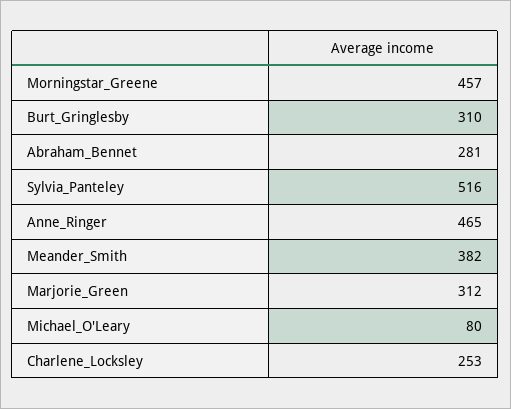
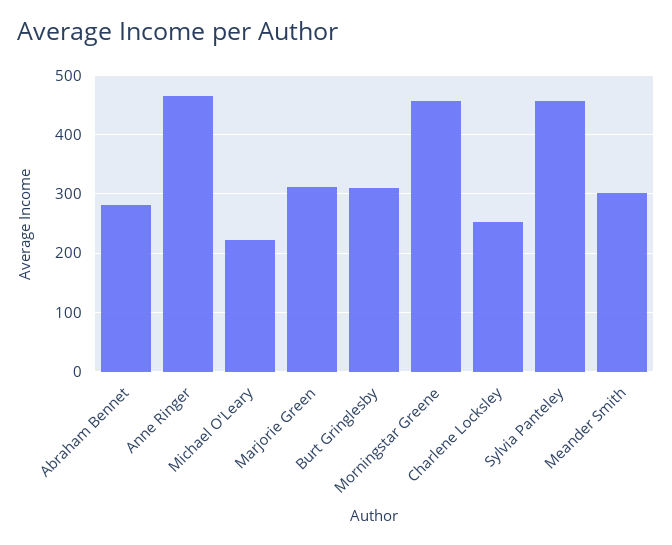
  {
    "Morningstar_Greene": 457,
    "Burt_Gringlesby": 310,
    "Abraham_Bennet": 281,
-   "Sylvia_Panteley": 516,
+   "Sylvia_Panteley": 460,
    "Anne_Ringer": 465,
-   "Meander_Smith": 382,
+   "Meander_Smith": 300,
    "Marjorie_Green": 312,
-   "Michael_O'Leary": 80,
+   "Michael_O'Leary": 220,
    "Charlene_Locksley": 253
  }

